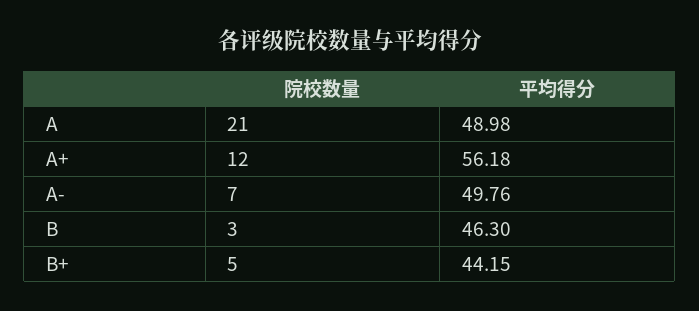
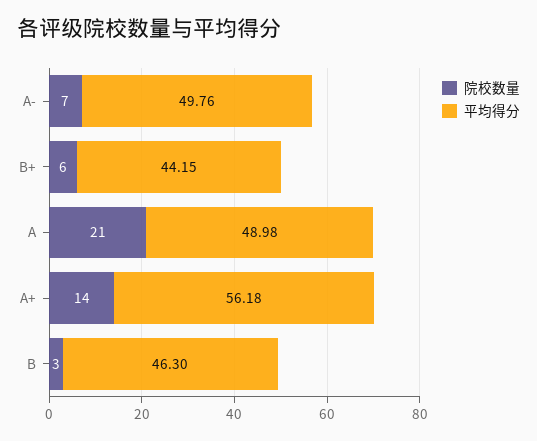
  {
    "院校数量": {
      "A": 21,
-     "A+": 12,
+     "A+": 14,
      "A-": 7,
      "B": 3,
-     "B+": 5
+     "B+": 6
    },
    "平均得分": {
      "A": 48.98,
      "A+": 56.18,
      "A-": 49.76,
      "B": 46.3,
      "B+": 44.15
    }
  }

